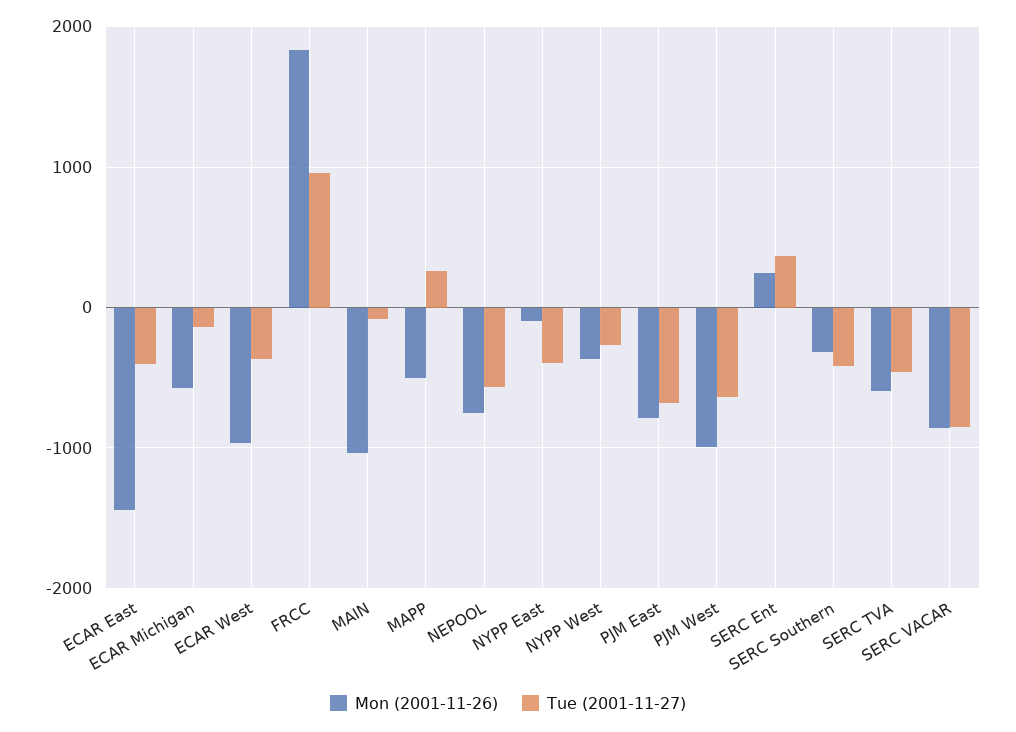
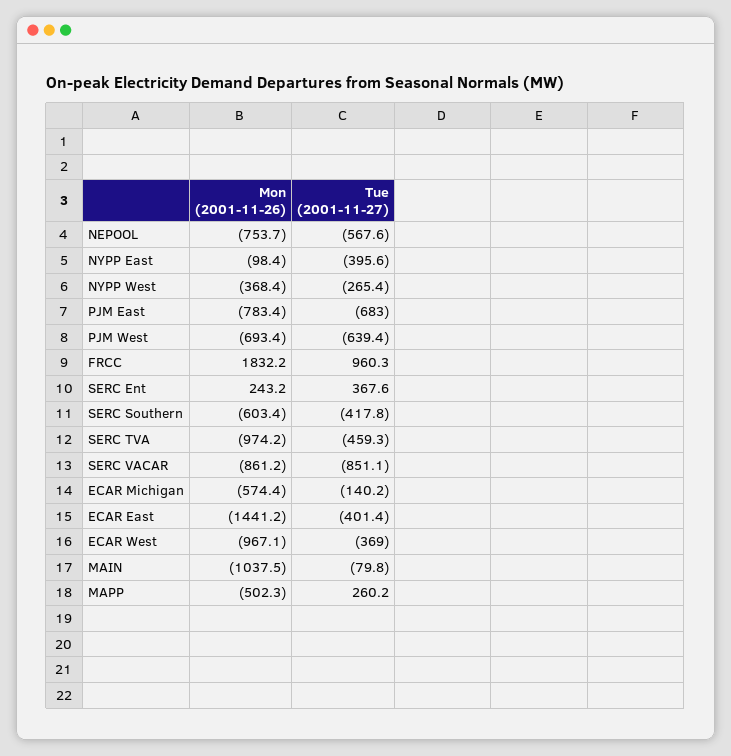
  {
    "Mon (2001-11-26)": {
      "ECAR East": -1441.2,
      "ECAR Michigan": -574.4,
      "ECAR West": -967.1,
      "FRCC": 1832.2,
      "MAIN": -1037.5,
      "MAPP": -502.3,
      "NEPOOL": -753.7,
      "NYPP East": -98.4,
      "NYPP West": -368.4,
      "PJM East": -783.4,
-     "PJM West": -1000,
+     "PJM West": -693.4,
      "SERC Ent": 243.2,
-     "SERC Southern": -300,
+     "SERC Southern": -603.4,
-     "SERC TVA": -600,
+     "SERC TVA": -974.2,
      "SERC VACAR": -861.2
    },
    "Tue (2001-11-27)": {
      "ECAR East": -401.4,
      "ECAR Michigan": -140.2,
      "ECAR West": -369,
      "FRCC": 960.3,
      "MAIN": -79.8,
      "MAPP": 260.2,
      "NEPOOL": -567.6,
      "NYPP East": -395.6,
      "NYPP West": -265.4,
      "PJM East": -683,
      "PJM West": -639.4,
      "SERC Ent": 367.6,
      "SERC Southern": -417.8,
      "SERC TVA": -459.3,
      "SERC VACAR": -851.1
    }
  }

